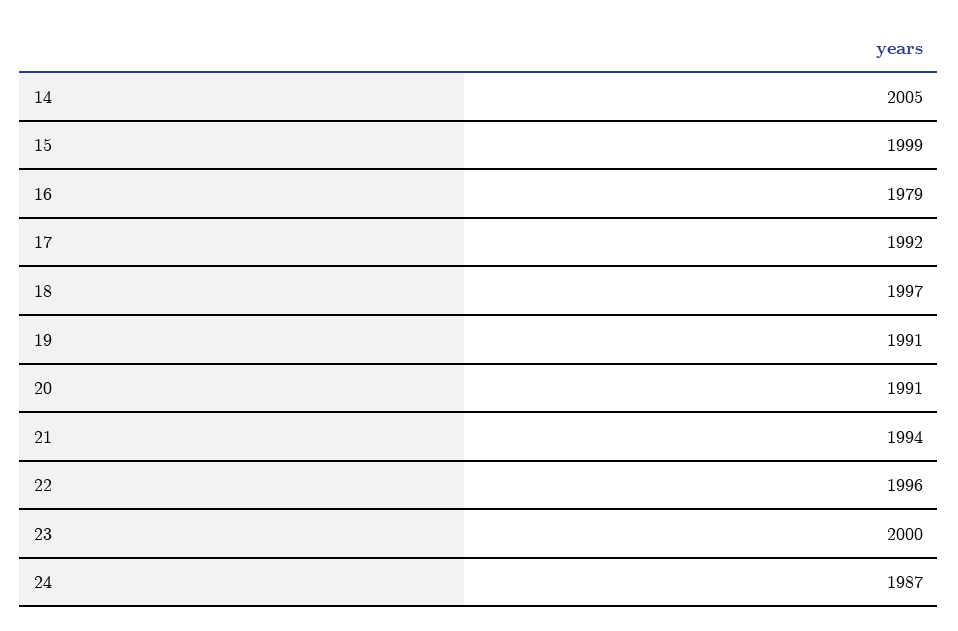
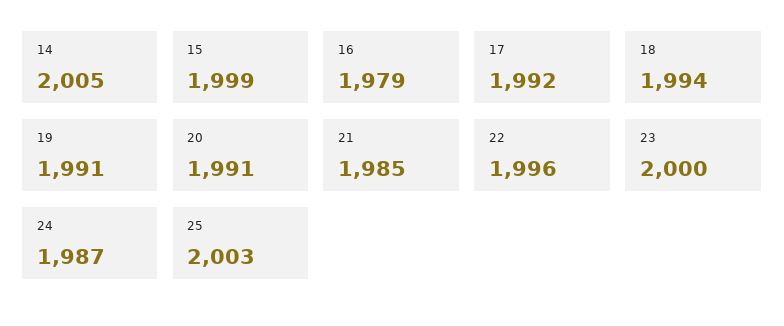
  {
    "14": 2005,
    "15": 1999,
    "16": 1979,
    "17": 1992,
-   "18": 1997,
+   "18": 1994,
    "19": 1991,
    "20": 1991,
-   "21": 1994,
+   "21": 1985,
    "22": 1996,
    "23": 2000,
-   "24": 1987
+   "24": 1987,
+   "25": 2003
  }

